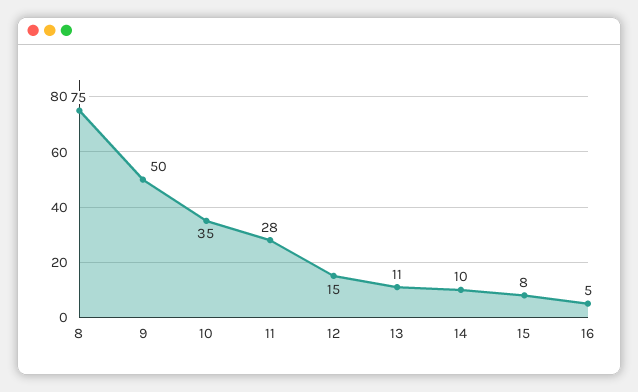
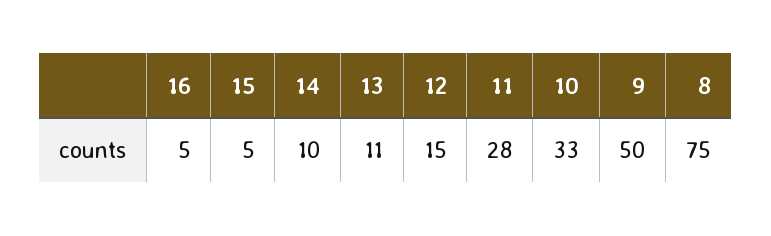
  {
    "8": 75,
    "9": 50,
-   "10": 35,
+   "10": 33,
    "11": 28,
    "12": 15,
    "13": 11,
    "14": 10,
-   "15": 8,
+   "15": 5,
    "16": 5
  }

